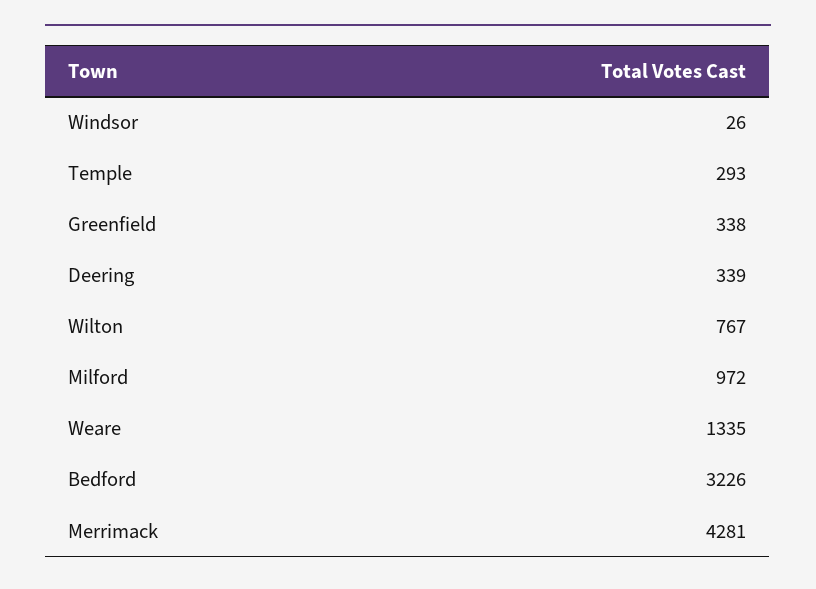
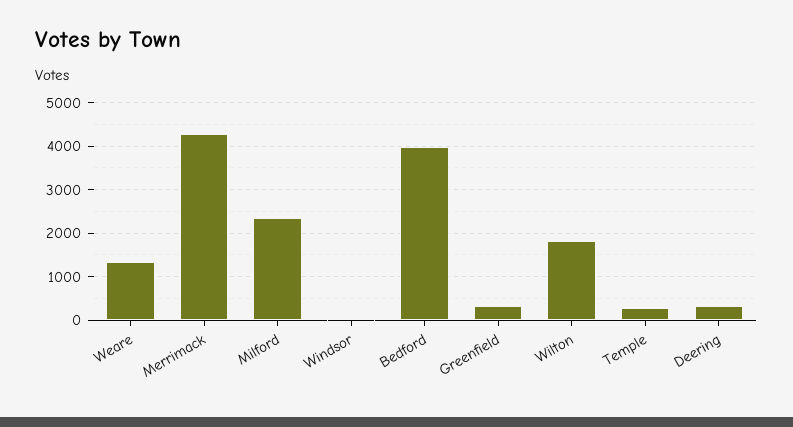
  {
    "Windsor": 26,
    "Temple": 293,
    "Greenfield": 338,
    "Deering": 339,
-   "Wilton": 767,
+   "Wilton": 1800,
-   "Milford": 972,
+   "Milford": 2400,
    "Weare": 1335,
-   "Bedford": 3226,
+   "Bedford": 4000,
    "Merrimack": 4281
  }

